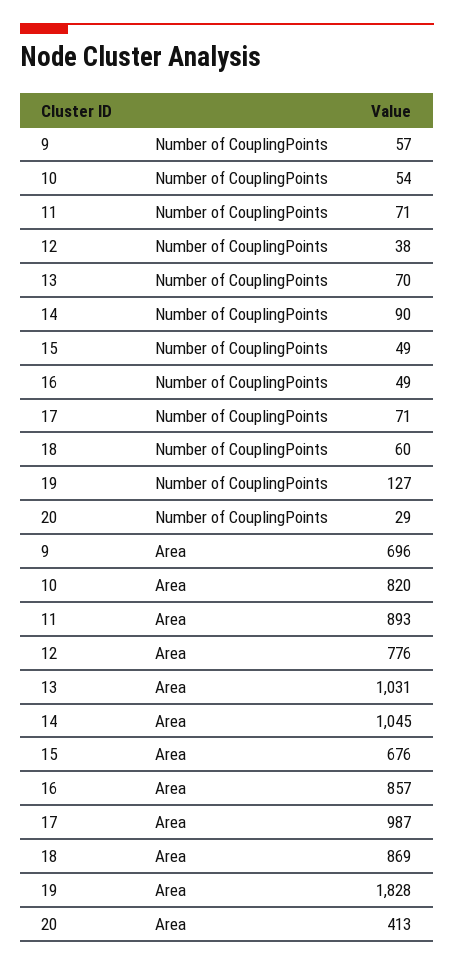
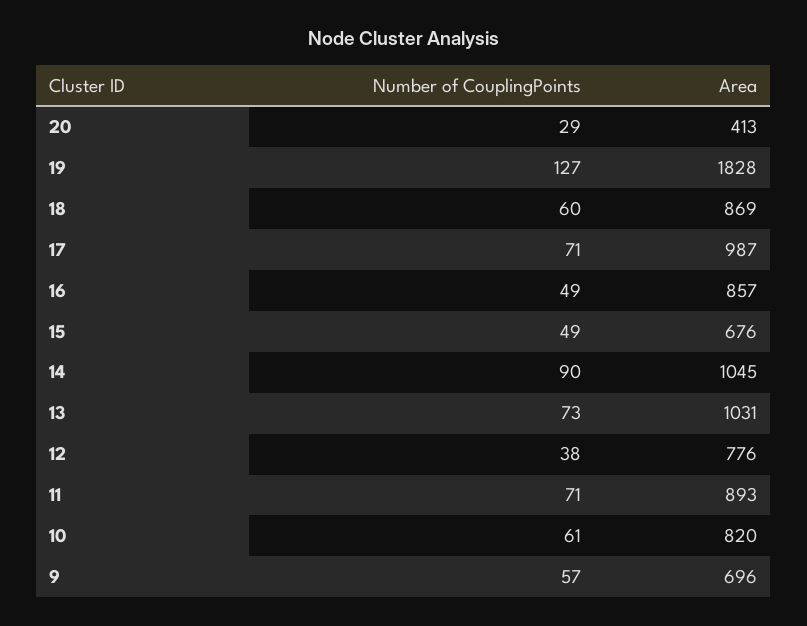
  {
    "9": {
      "Number of CouplingPoints": 57,
      "Area": 696
    },
    "10": {
-     "Number of CouplingPoints": 54,
+     "Number of CouplingPoints": 61,
      "Area": 820
    },
    "11": {
      "Number of CouplingPoints": 71,
      "Area": 893
    },
    "12": {
      "Number of CouplingPoints": 38,
      "Area": 776
    },
    "13": {
-     "Number of CouplingPoints": 70,
+     "Number of CouplingPoints": 73,
      "Area": 1031
    },
    "14": {
      "Number of CouplingPoints": 90,
      "Area": 1045
    },
    "15": {
      "Number of CouplingPoints": 49,
      "Area": 676
    },
    "16": {
      "Number of CouplingPoints": 49,
      "Area": 857
    },
    "17": {
      "Number of CouplingPoints": 71,
      "Area": 987
    },
    "18": {
      "Number of CouplingPoints": 60,
      "Area": 869
    },
    "19": {
      "Number of CouplingPoints": 127,
      "Area": 1828
    },
    "20": {
      "Number of CouplingPoints": 29,
      "Area": 413
    }
  }

